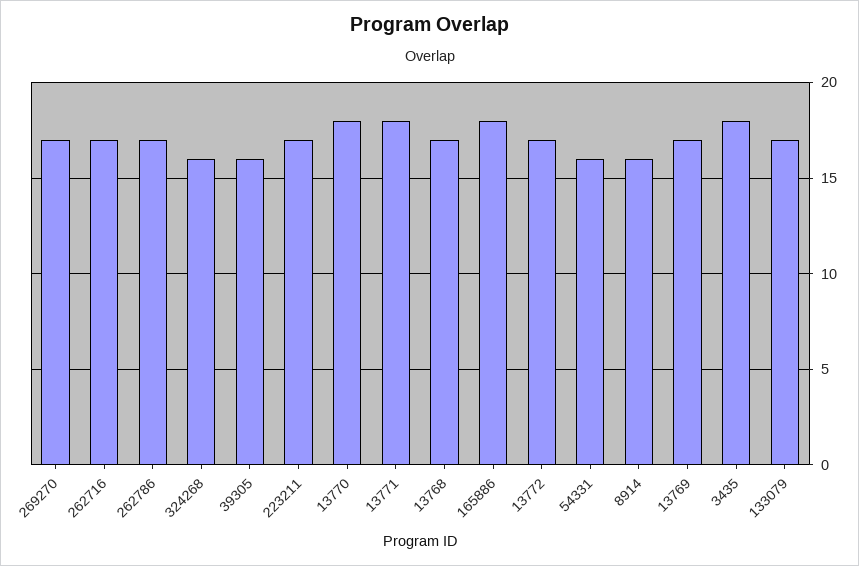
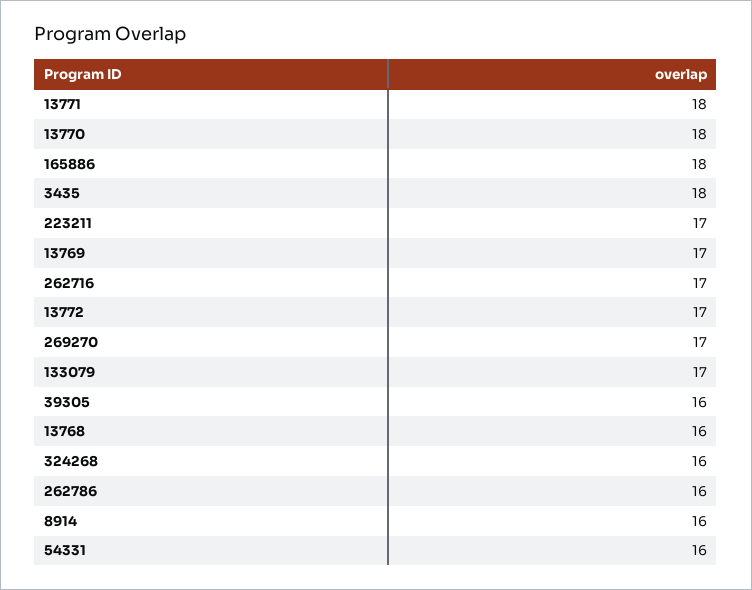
  {
    "269270": 17,
    "262716": 17,
-   "262786": 17,
+   "262786": 16,
    "324268": 16,
    "39305": 16,
    "223211": 17,
    "13770": 18,
    "13771": 18,
-   "13768": 17,
+   "13768": 16,
    "165886": 18,
    "13772": 17,
    "54331": 16,
    "8914": 16,
    "13769": 17,
    "3435": 18,
    "133079": 17
  }

